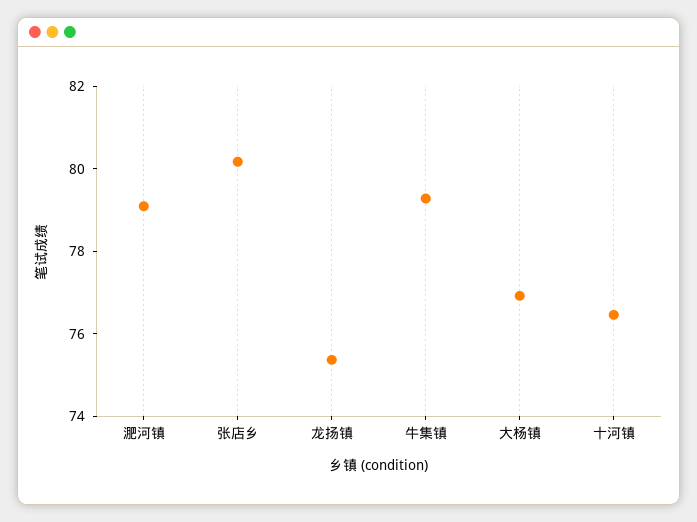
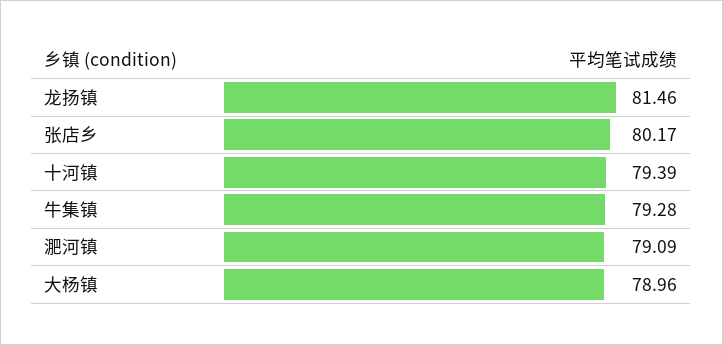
  {
    "淝河镇": 79.09,
    "张店乡": 80.17,
-   "龙扬镇": 75.5,
+   "龙扬镇": 81.46,
    "牛集镇": 79.28,
-   "大杨镇": 77,
+   "大杨镇": 78.96,
-   "十河镇": 76.5
+   "十河镇": 79.39
  }

